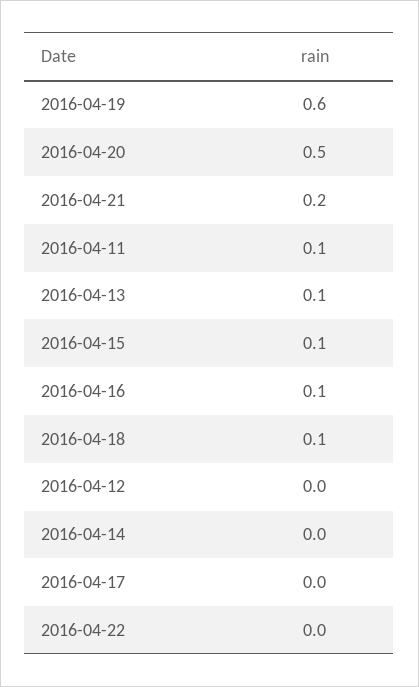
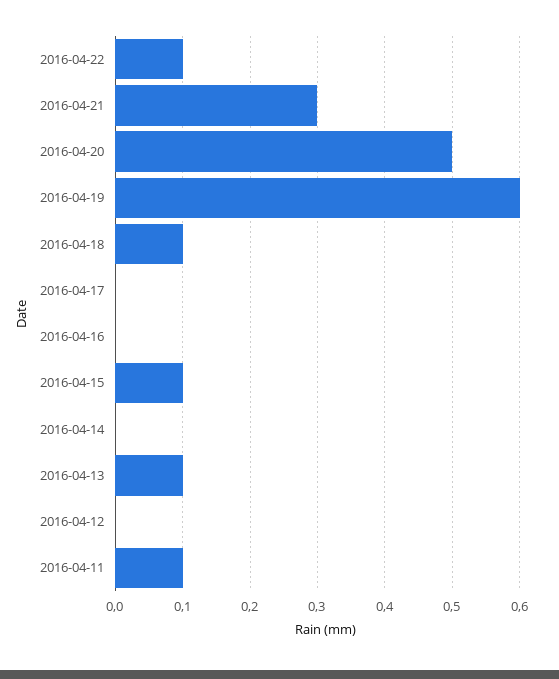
  {
    "2016-04-19": 0.6,
    "2016-04-20": 0.5,
-   "2016-04-21": 0.2,
+   "2016-04-21": 0.3,
    "2016-04-11": 0.1,
    "2016-04-13": 0.1,
    "2016-04-15": 0.1,
-   "2016-04-16": 0.1,
+   "2016-04-16": 0,
    "2016-04-18": 0.1,
    "2016-04-12": 0,
    "2016-04-14": 0,
    "2016-04-17": 0,
-   "2016-04-22": 0
+   "2016-04-22": 0.1
  }

